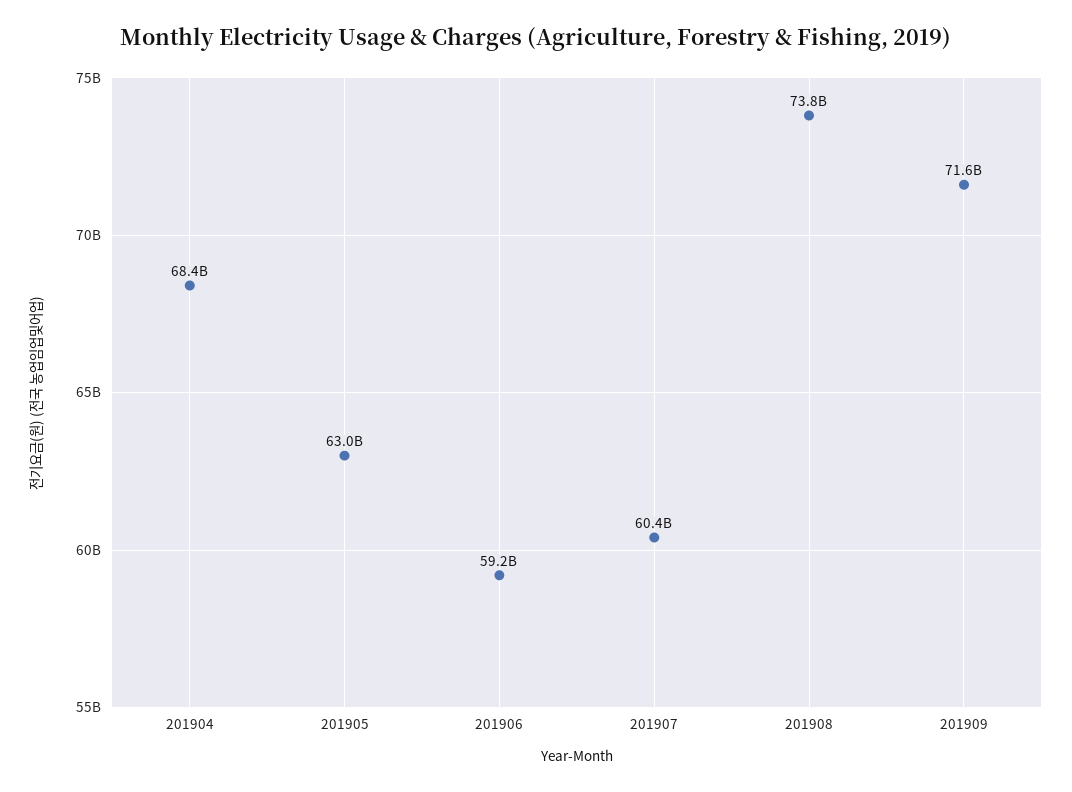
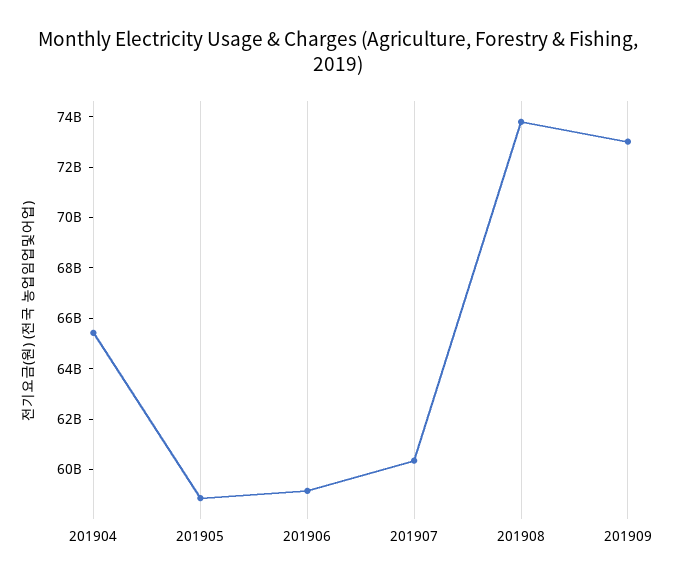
  {
-   "201904": 68400000000,
+   "201904": 65500000000,
-   "201905": 63000000000,
+   "201905": 59000000000,
    "201906": 59200000000,
    "201907": 60400000000,
    "201908": 73800000000,
-   "201909": 71600000000
+   "201909": 73000000000
  }

